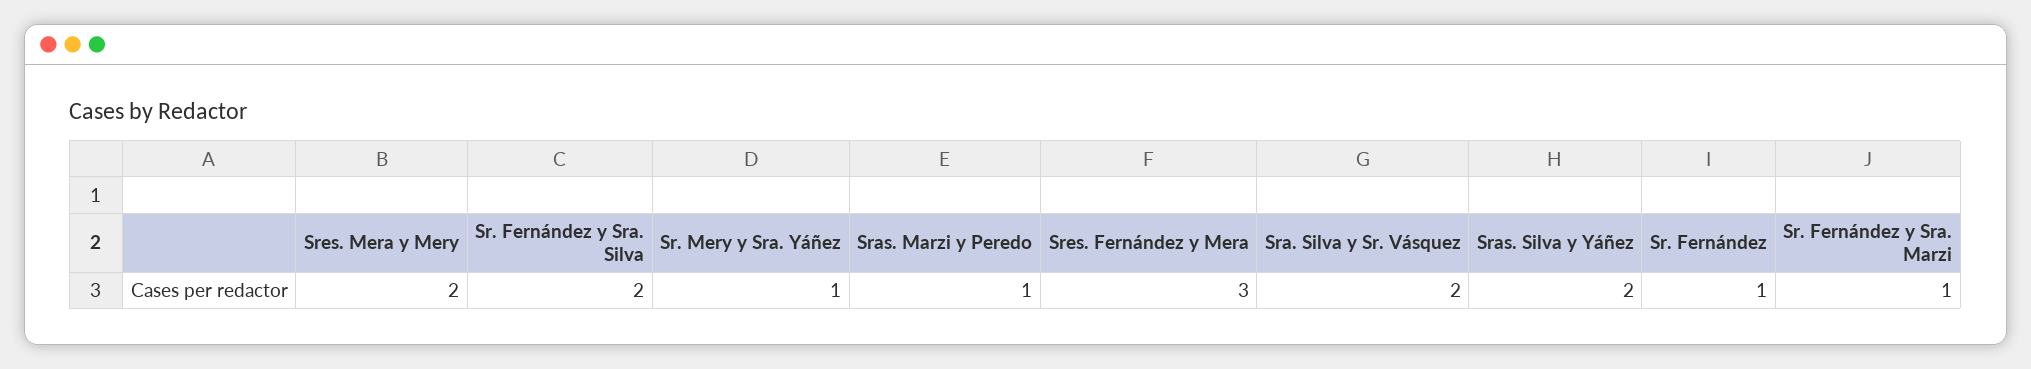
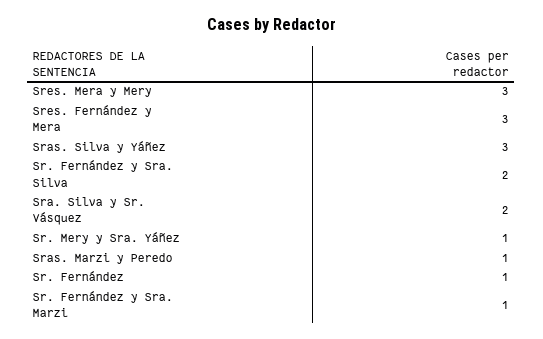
  {
-   "Sres. Mera y Mery": 2,
+   "Sres. Mera y Mery": 3,
    "Sr. Fernández y Sra. Silva": 2,
    "Sr. Mery y Sra. Yáñez": 1,
    "Sras. Marzi y Peredo": 1,
    "Sres. Fernández y Mera": 3,
    "Sra. Silva y Sr. Vásquez": 2,
-   "Sras. Silva y Yáñez": 2,
+   "Sras. Silva y Yáñez": 3,
    "Sr. Fernández": 1,
    "Sr. Fernández y Sra. Marzi": 1
  }

